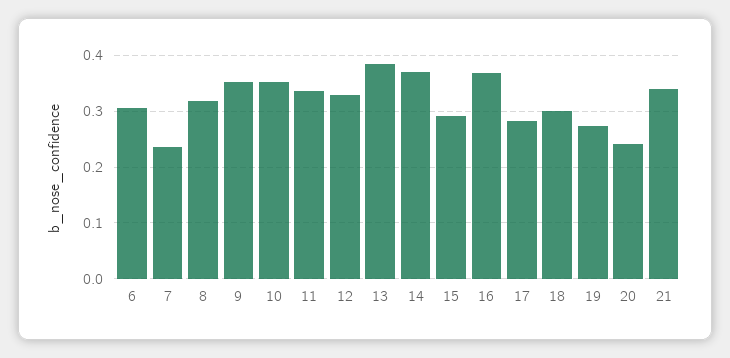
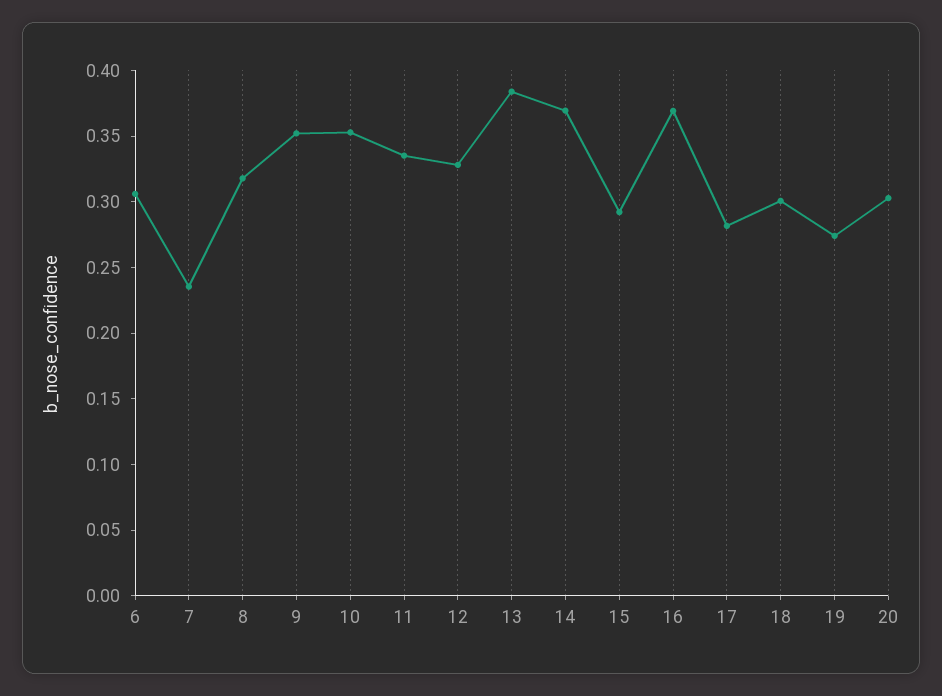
  {
    "6": 0.31,
    "7": 0.24,
    "8": 0.32,
    "9": 0.35,
    "10": 0.35,
    "11": 0.34,
    "12": 0.33,
    "13": 0.38,
    "14": 0.37,
    "15": 0.29,
    "16": 0.37,
    "17": 0.28,
    "18": 0.3,
    "19": 0.27,
-   "20": 0.24,
+   "20": 0.3
-   "21": 0.34
  }

